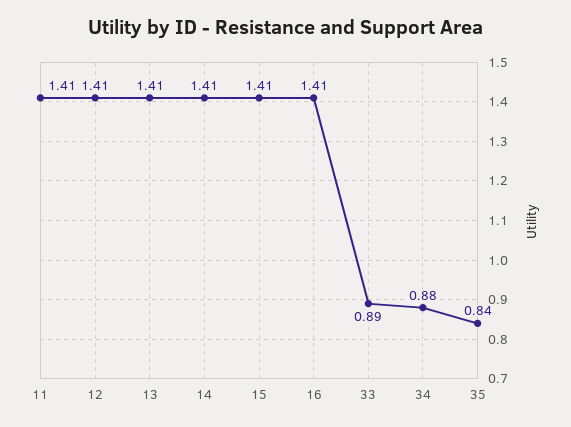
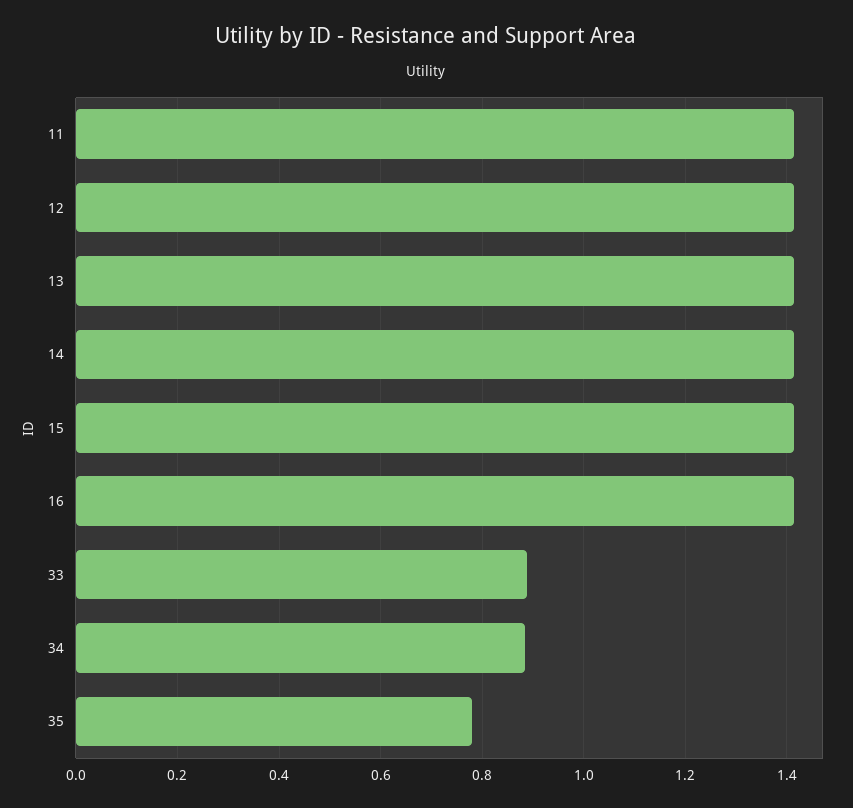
  {
    "11": 1.41,
    "12": 1.41,
    "13": 1.41,
    "14": 1.41,
    "15": 1.41,
    "16": 1.41,
    "33": 0.89,
    "34": 0.88,
-   "35": 0.84
+   "35": 0.78
  }

